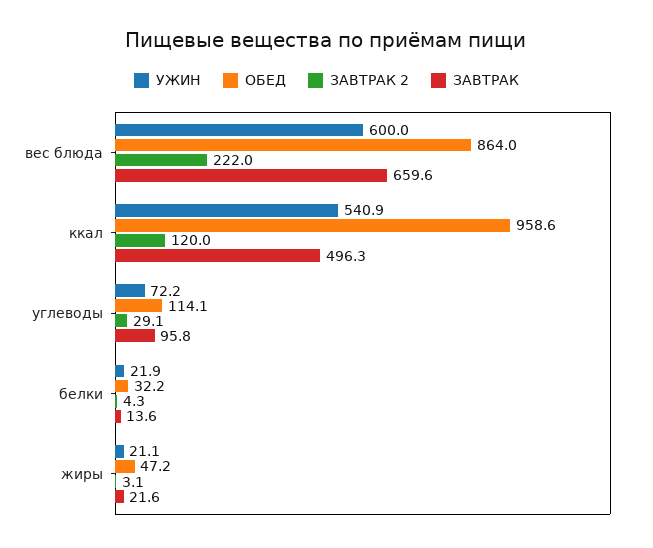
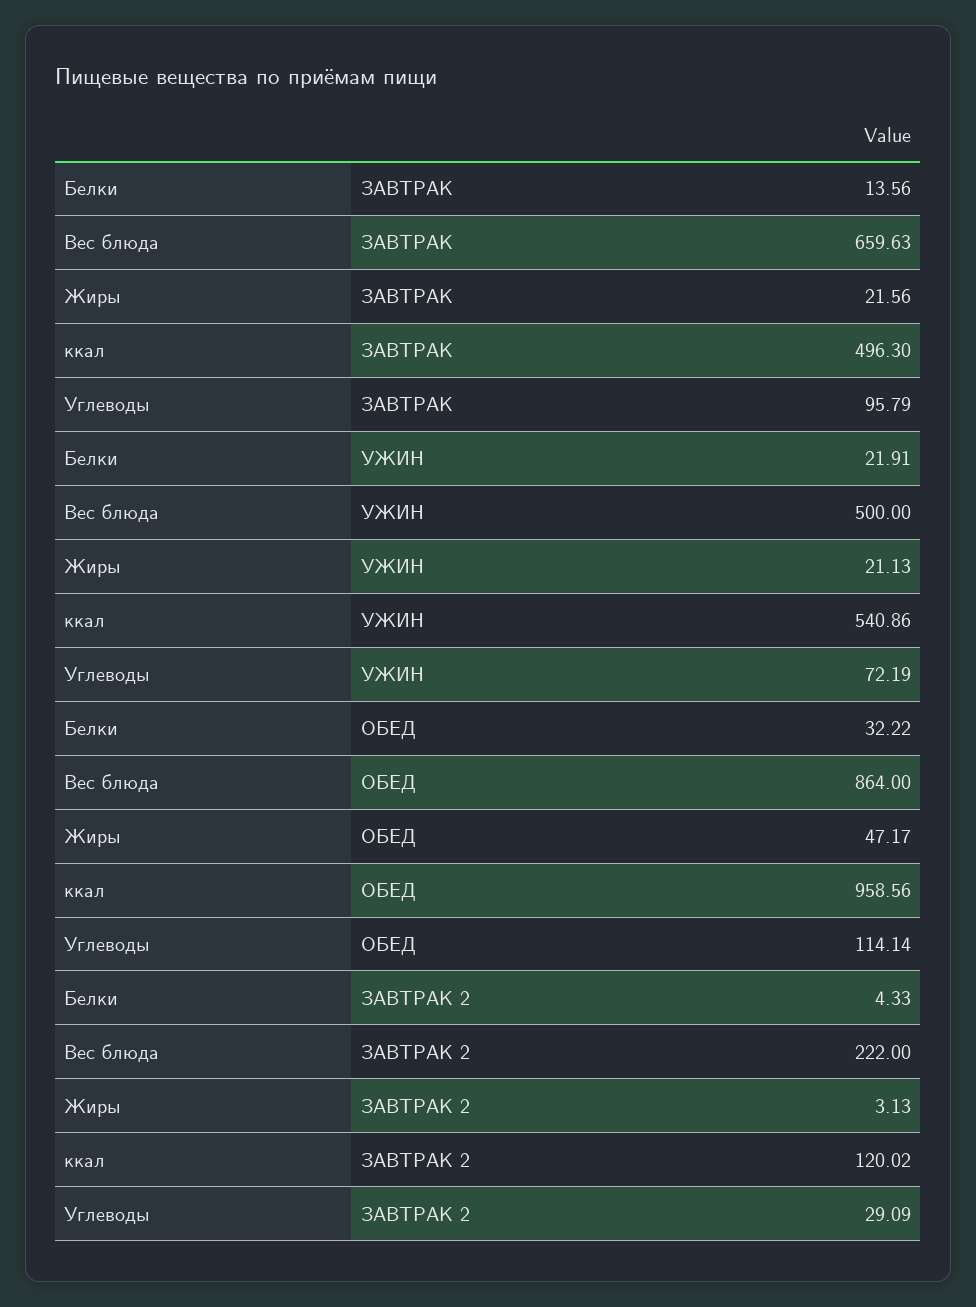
  {
    "УЖИН": {
-     "вес блюда": 600,
+     "вес блюда": 500,
      "ккал": 540.86,
      "углеводы": 72.19,
      "белки": 21.91,
      "жиры": 21.13
    },
    "ОБЕД": {
      "вес блюда": 864,
      "ккал": 958.56,
      "углеводы": 114.14,
      "белки": 32.22,
      "жиры": 47.17
    },
    "ЗАВТРАК 2": {
      "вес блюда": 222,
      "ккал": 120.02,
      "углеводы": 29.09,
      "белки": 4.33,
      "жиры": 3.13
    },
    "ЗАВТРАК": {
      "вес блюда": 659.63,
      "ккал": 496.3,
      "углеводы": 95.79,
      "белки": 13.56,
      "жиры": 21.56
    }
  }

